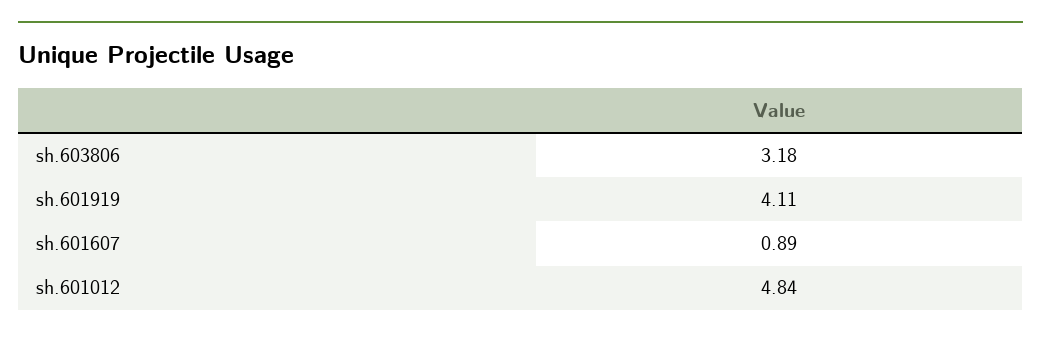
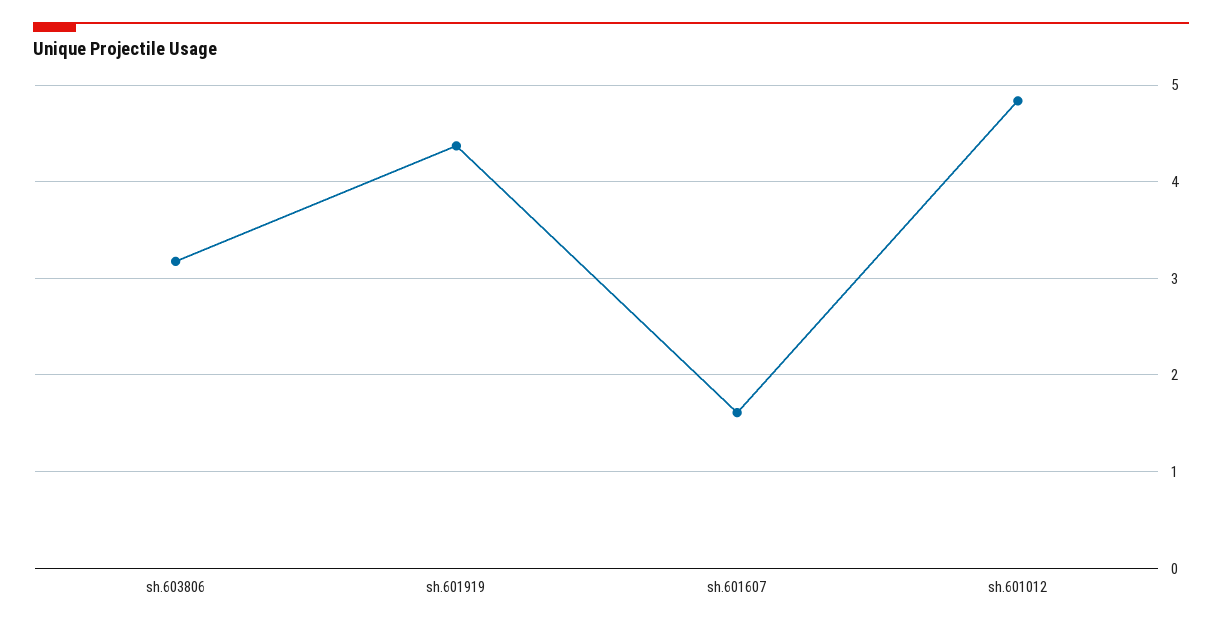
  {
    "sh.603806": 3.18,
-   "sh.601919": 4.11,
+   "sh.601919": 4.4,
-   "sh.601607": 0.89,
+   "sh.601607": 1.6,
    "sh.601012": 4.84
  }

